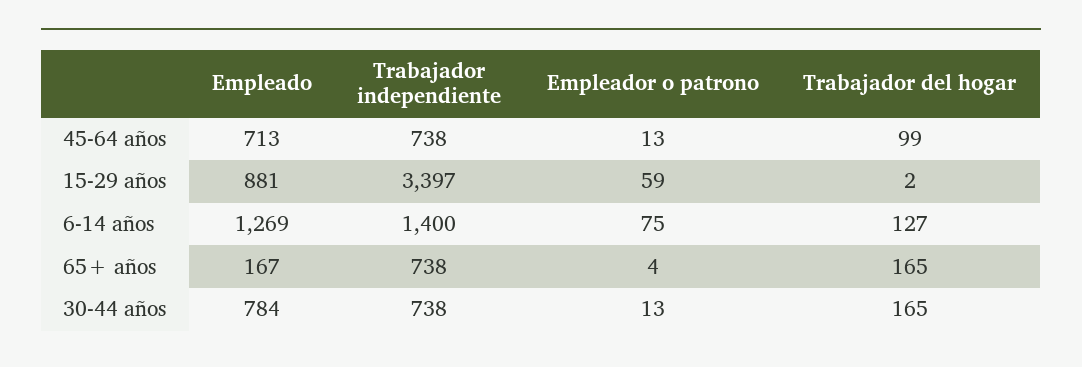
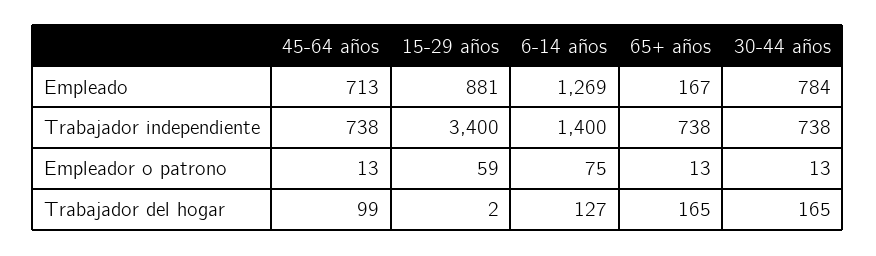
  {
    "Empleado": {
      "45-64 años": 713,
      "15-29 años": 881,
      "6-14 años": 1269,
      "65+ años": 167,
      "30-44 años": 784
    },
    "Trabajador independiente": {
      "45-64 años": 738,
-     "15-29 años": 3397,
+     "15-29 años": 3400,
      "6-14 años": 1400,
      "65+ años": 738,
      "30-44 años": 738
    },
    "Empleador o patrono": {
      "45-64 años": 13,
      "15-29 años": 59,
      "6-14 años": 75,
-     "65+ años": 4,
+     "65+ años": 13,
      "30-44 años": 13
    },
    "Trabajador del hogar": {
      "45-64 años": 99,
      "15-29 años": 2,
      "6-14 años": 127,
      "65+ años": 165,
      "30-44 años": 165
    }
  }

